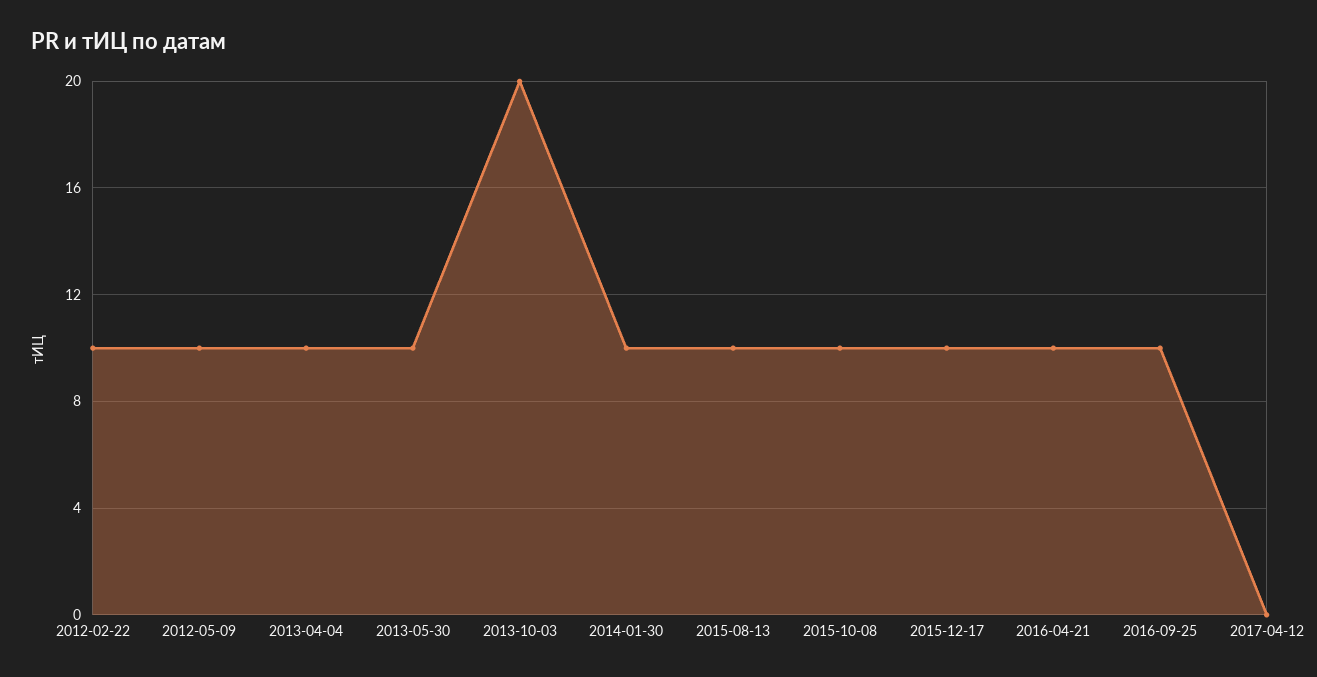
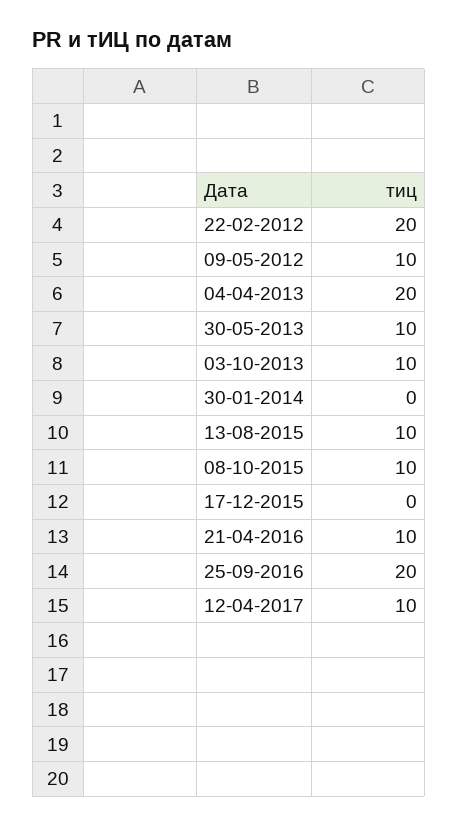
  {
-   "2012-02-22": 10,
+   "2012-02-22": 20,
    "2012-05-09": 10,
-   "2013-04-04": 10,
+   "2013-04-04": 20,
    "2013-05-30": 10,
-   "2013-10-03": 20,
+   "2013-10-03": 10,
-   "2014-01-30": 10,
+   "2014-01-30": 0,
    "2015-08-13": 10,
    "2015-10-08": 10,
-   "2015-12-17": 10,
+   "2015-12-17": 0,
    "2016-04-21": 10,
-   "2016-09-25": 10,
+   "2016-09-25": 20,
-   "2017-04-12": 0
+   "2017-04-12": 10
  }

